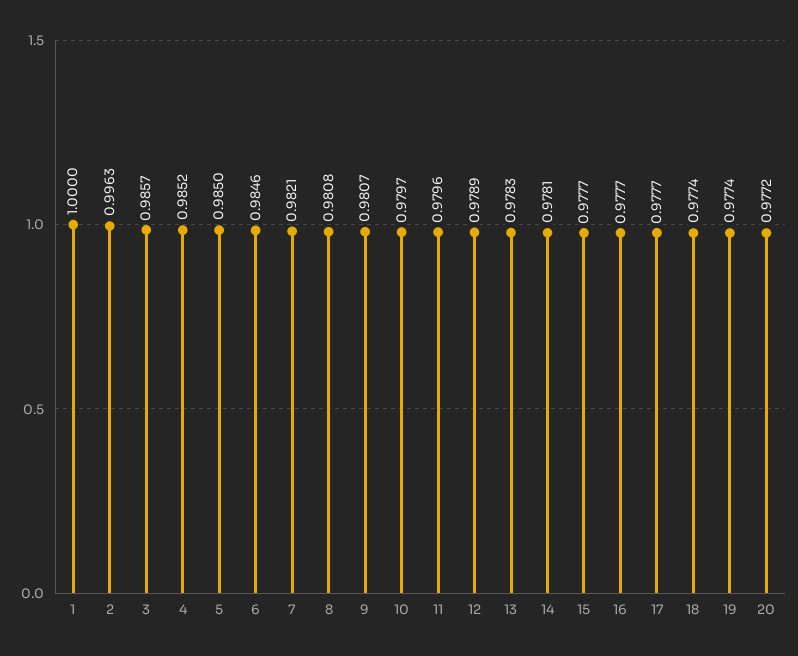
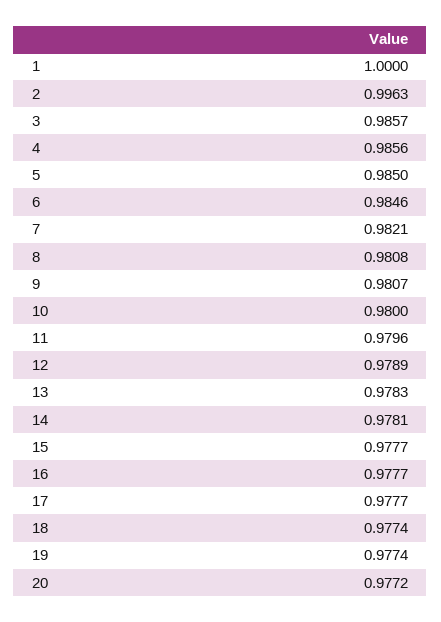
  {
    "1": 1,
    "2": 0.9963,
    "3": 0.9857,
-   "4": 0.9852,
+   "4": 0.9856,
    "5": 0.985,
    "6": 0.9846,
    "7": 0.9821,
    "8": 0.9808,
    "9": 0.9807,
-   "10": 0.9797,
+   "10": 0.98,
    "11": 0.9796,
    "12": 0.9789,
    "13": 0.9783,
    "14": 0.9781,
    "15": 0.9777,
    "16": 0.9777,
    "17": 0.9777,
    "18": 0.9774,
    "19": 0.9774,
    "20": 0.9772
  }

